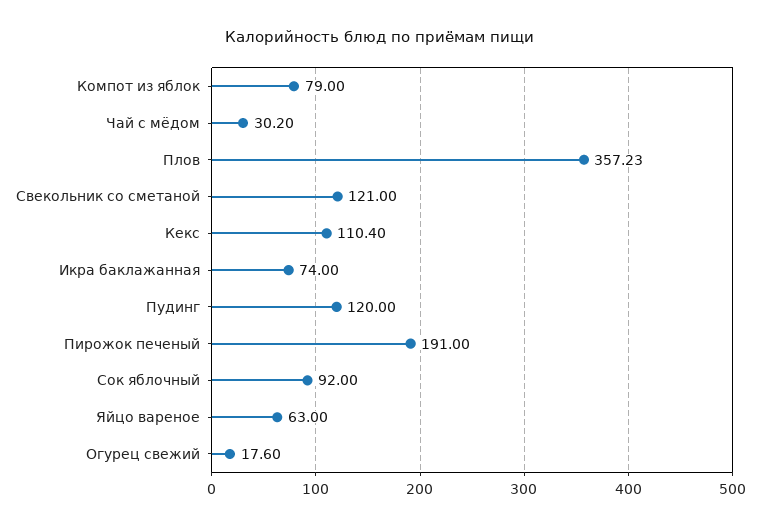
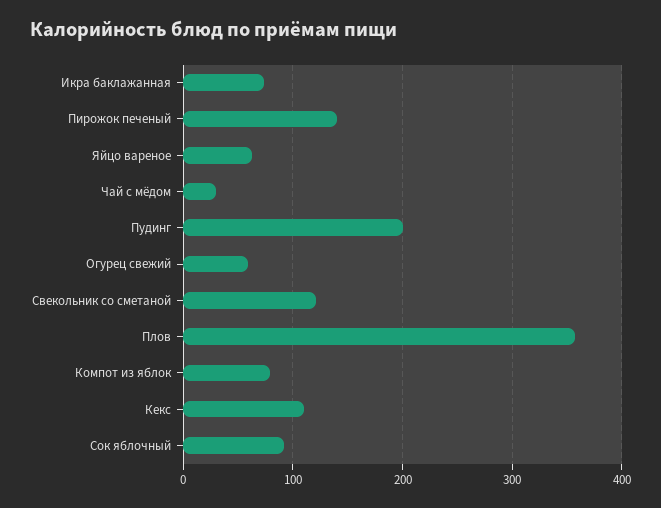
  {
    "Компот из яблок": 79,
    "Чай с мёдом": 30.2,
    "Плов": 357.23,
    "Свекольник со сметаной": 121,
    "Кекс": 110.4,
    "Икра баклажанная": 74,
-   "Пудинг": 120,
+   "Пудинг": 200,
-   "Пирожок печеный": 191,
+   "Пирожок печеный": 140,
    "Сок яблочный": 92,
    "Яйцо вареное": 63,
-   "Огурец свежий": 17.6
+   "Огурец свежий": 60
  }

